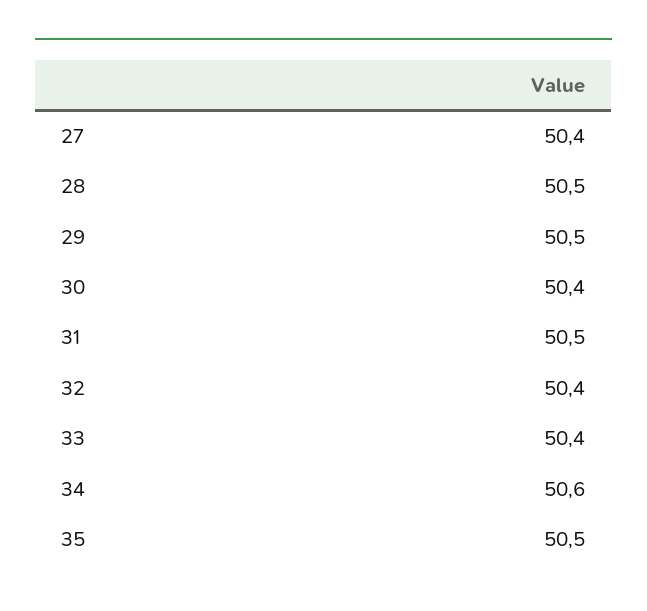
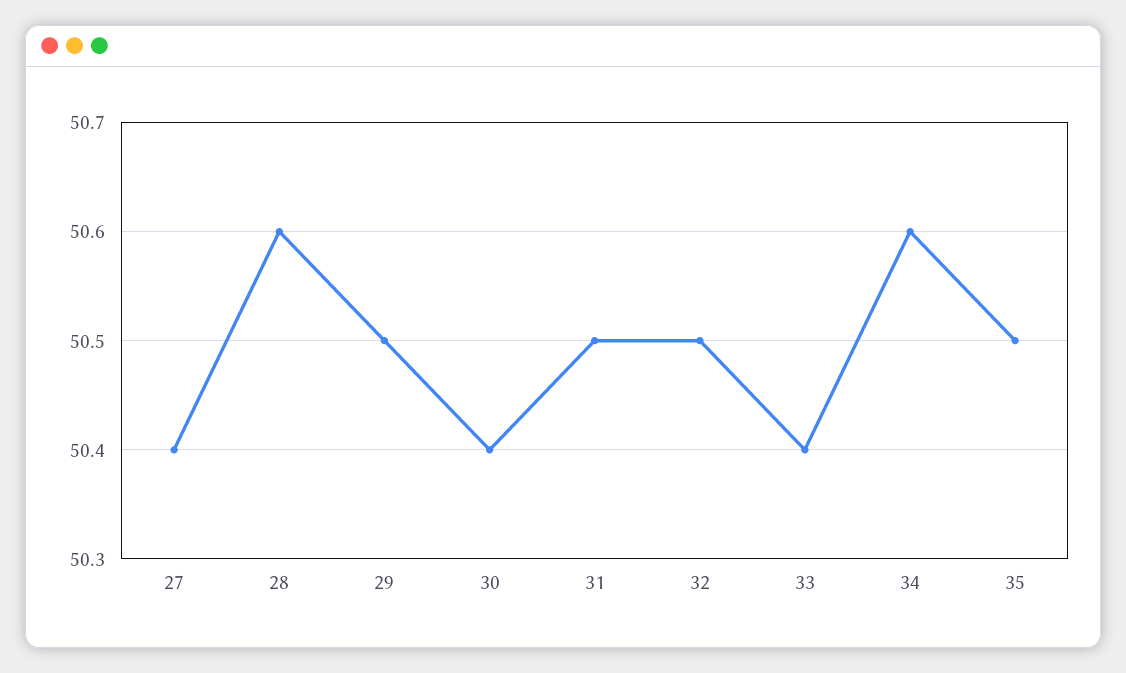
  {
    "27": 50.4,
-   "28": 50.5,
+   "28": 50.6,
    "29": 50.5,
    "30": 50.4,
    "31": 50.5,
-   "32": 50.4,
+   "32": 50.5,
    "33": 50.4,
    "34": 50.6,
    "35": 50.5
  }

